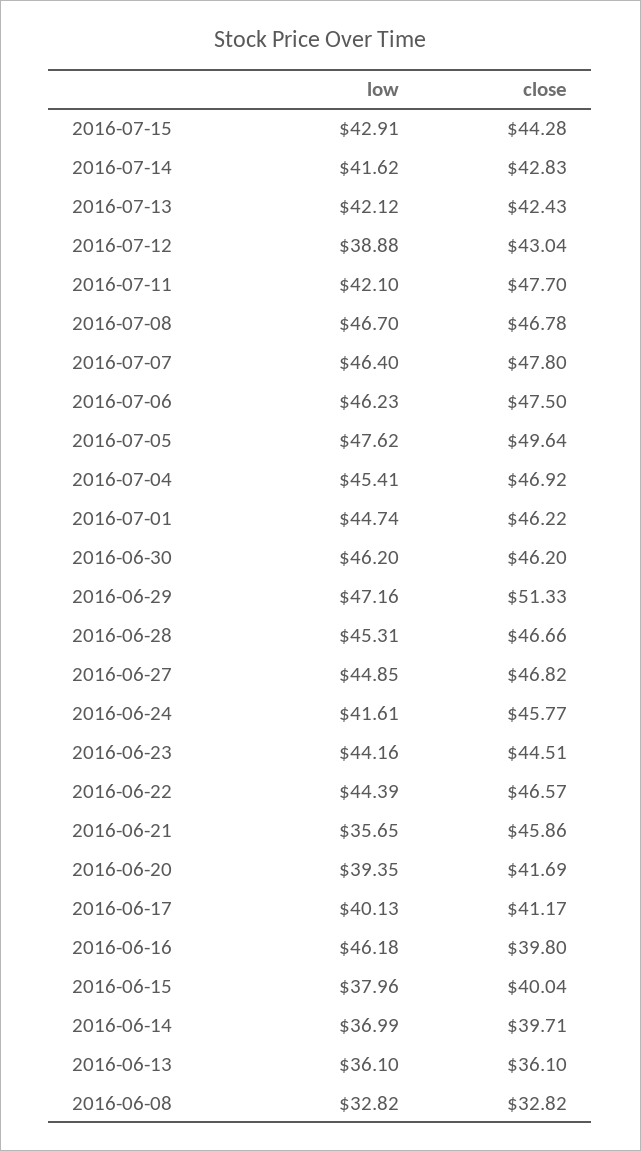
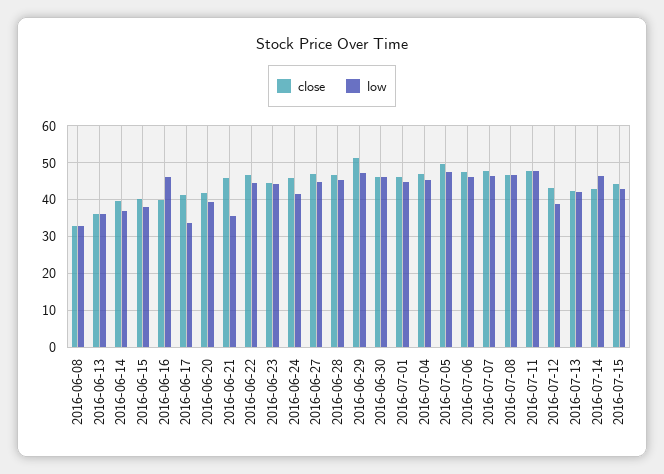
  {
    "low": {
      "2016-07-15": 42.91,
-     "2016-07-14": 41.62,
+     "2016-07-14": 46,
      "2016-07-13": 42.12,
      "2016-07-12": 38.88,
-     "2016-07-11": 42.1,
+     "2016-07-11": 48,
      "2016-07-08": 46.7,
      "2016-07-07": 46.4,
      "2016-07-06": 46.23,
      "2016-07-05": 47.62,
      "2016-07-04": 45.41,
      "2016-07-01": 44.74,
      "2016-06-30": 46.2,
      "2016-06-29": 47.16,
      "2016-06-28": 45.31,
      "2016-06-27": 44.85,
      "2016-06-24": 41.61,
      "2016-06-23": 44.16,
      "2016-06-22": 44.39,
      "2016-06-21": 35.65,
      "2016-06-20": 39.35,
-     "2016-06-17": 40.13,
+     "2016-06-17": 34,
      "2016-06-16": 46.18,
      "2016-06-15": 37.96,
      "2016-06-14": 36.99,
      "2016-06-13": 36.1,
      "2016-06-08": 32.82
    },
    "close": {
      "2016-07-15": 44.28,
      "2016-07-14": 42.83,
      "2016-07-13": 42.43,
      "2016-07-12": 43.04,
      "2016-07-11": 47.7,
      "2016-07-08": 46.78,
      "2016-07-07": 47.8,
      "2016-07-06": 47.5,
      "2016-07-05": 49.64,
      "2016-07-04": 46.92,
      "2016-07-01": 46.22,
      "2016-06-30": 46.2,
      "2016-06-29": 51.33,
      "2016-06-28": 46.66,
      "2016-06-27": 46.82,
      "2016-06-24": 45.77,
      "2016-06-23": 44.51,
      "2016-06-22": 46.57,
      "2016-06-21": 45.86,
      "2016-06-20": 41.69,
      "2016-06-17": 41.17,
      "2016-06-16": 39.8,
      "2016-06-15": 40.04,
      "2016-06-14": 39.71,
      "2016-06-13": 36.1,
      "2016-06-08": 32.82
    }
  }

